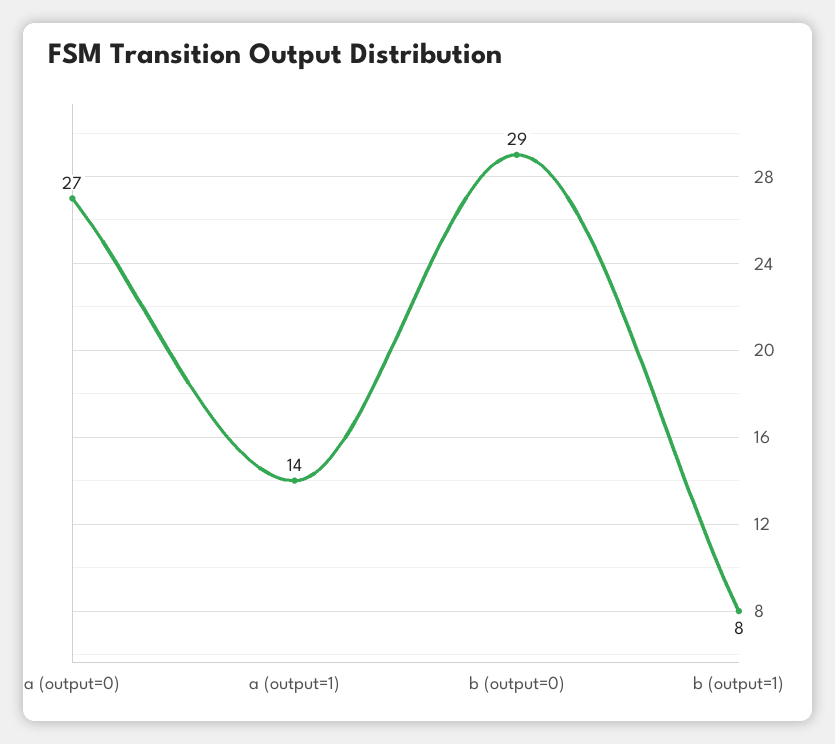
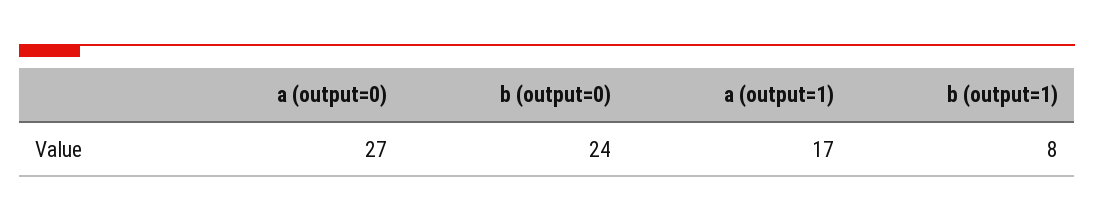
  {
    "a (output=0)": 27,
-   "a (output=1)": 14,
+   "a (output=1)": 17,
-   "b (output=0)": 29,
+   "b (output=0)": 24,
    "b (output=1)": 8
  }

